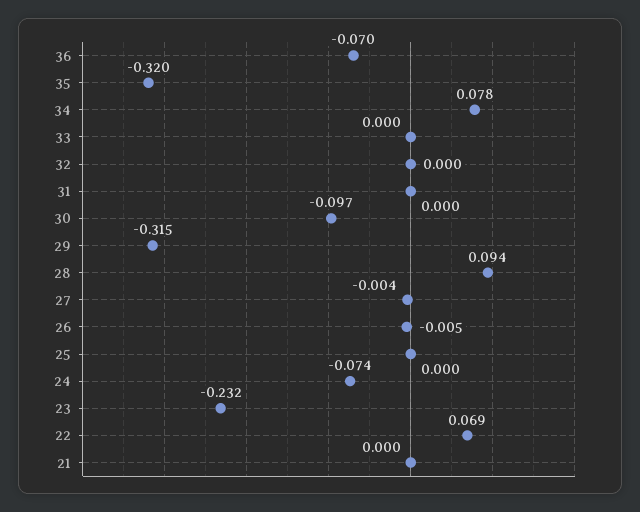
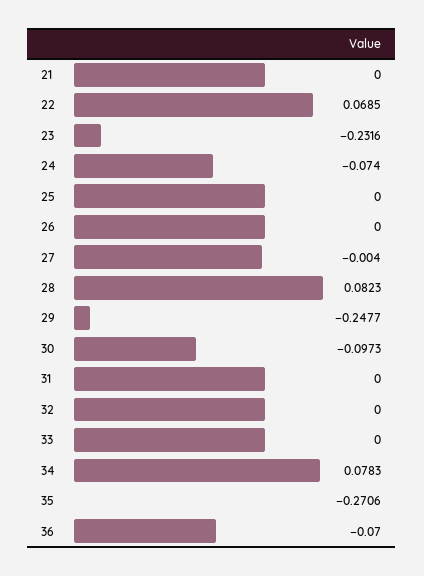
  {
    "36": -0.07,
-   "35": -0.32,
+   "35": -0.2706,
    "34": 0.0783,
    "33": 0,
    "32": 0,
    "31": 0,
    "30": -0.0973,
-   "29": -0.315,
+   "29": -0.2477,
-   "28": 0.094,
+   "28": 0.0823,
    "27": -0.004,
-   "26": -0.005,
+   "26": 0,
    "25": 0,
    "24": -0.074,
    "23": -0.2316,
    "22": 0.0685,
    "21": 0
  }

